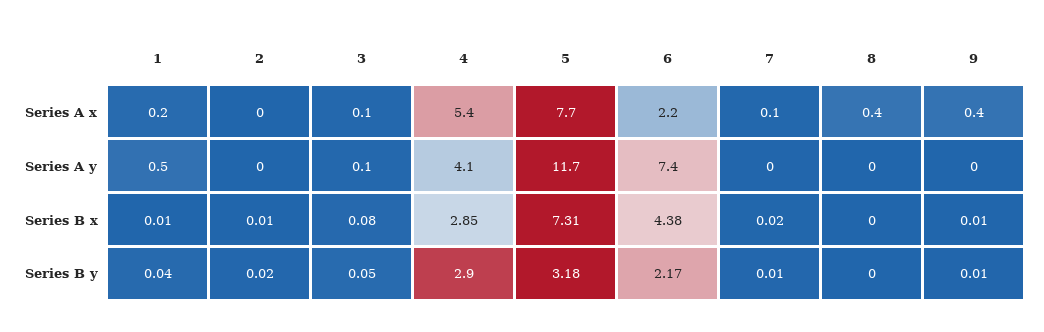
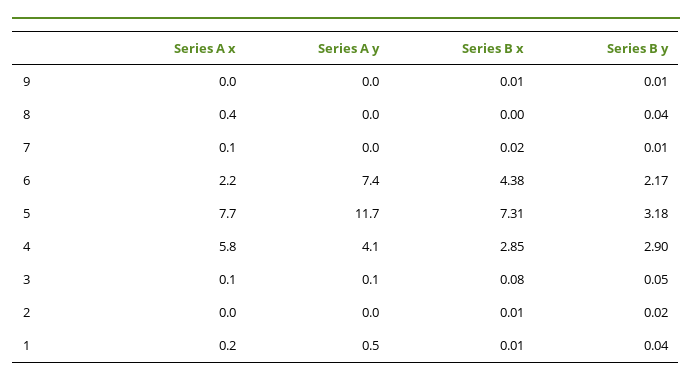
  {
    "1": {
      "Series A x": 0.2,
      "Series A y": 0.5,
      "Series B x": 0.01,
      "Series B y": 0.04
    },
    "2": {
      "Series A x": 0,
      "Series A y": 0,
      "Series B x": 0.01,
      "Series B y": 0.02
    },
    "3": {
      "Series A x": 0.1,
      "Series A y": 0.1,
      "Series B x": 0.08,
      "Series B y": 0.05
    },
    "4": {
-     "Series A x": 5.4,
+     "Series A x": 5.8,
      "Series A y": 4.1,
      "Series B x": 2.85,
      "Series B y": 2.9
    },
    "5": {
      "Series A x": 7.7,
      "Series A y": 11.7,
      "Series B x": 7.31,
      "Series B y": 3.18
    },
    "6": {
      "Series A x": 2.2,
      "Series A y": 7.4,
      "Series B x": 4.38,
      "Series B y": 2.17
    },
    "7": {
      "Series A x": 0.1,
      "Series A y": 0,
      "Series B x": 0.02,
      "Series B y": 0.01
    },
    "8": {
      "Series A x": 0.4,
      "Series A y": 0,
      "Series B x": 0,
-     "Series B y": 0
+     "Series B y": 0.04
    },
    "9": {
-     "Series A x": 0.4,
+     "Series A x": 0,
      "Series A y": 0,
      "Series B x": 0.01,
      "Series B y": 0.01
    }
  }

